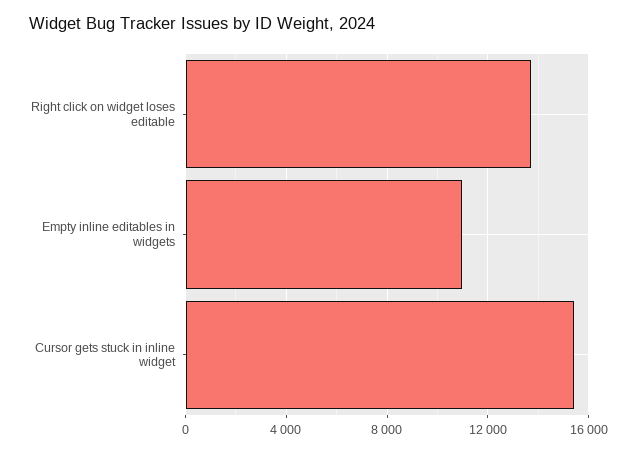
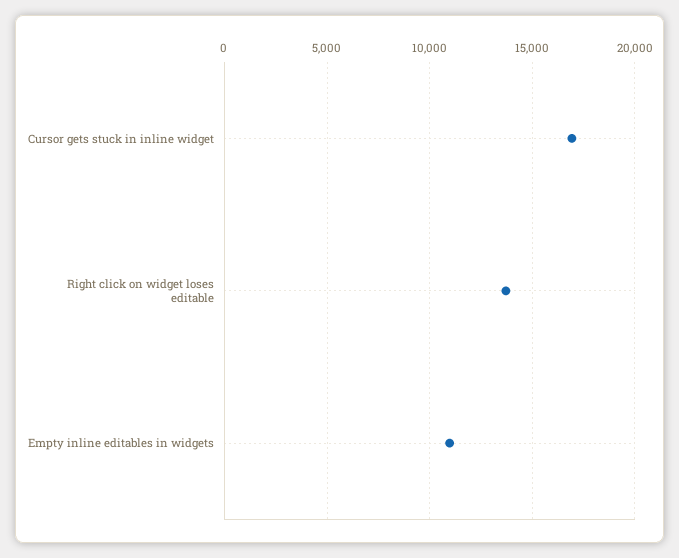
  {
    "Right click on widget loses editable": 13500,
    "Empty inline editables in widgets": 11000,
-   "Cursor gets stuck in inline widget": 15500
+   "Cursor gets stuck in inline widget": 17000
  }

